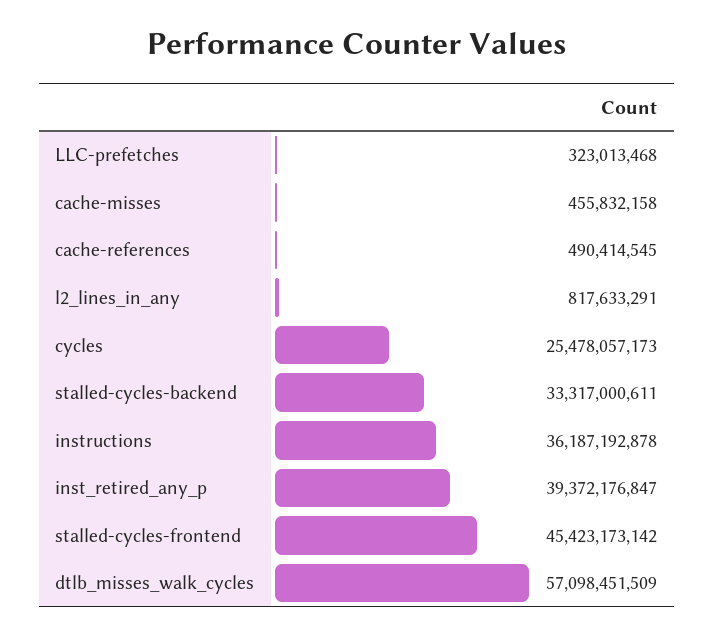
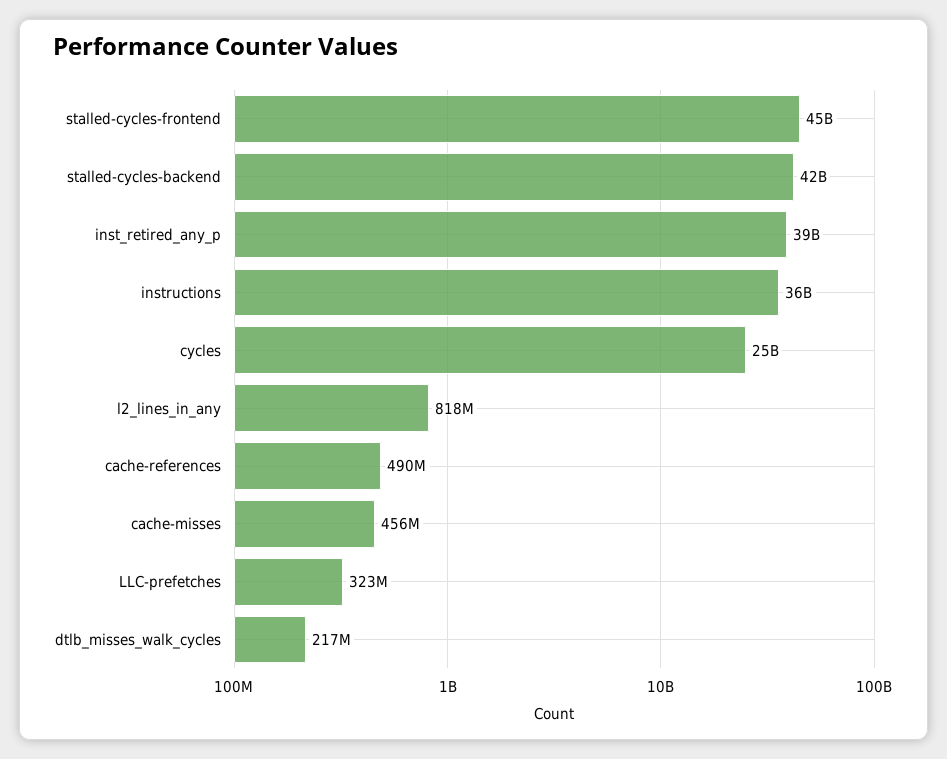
  {
    "LLC-prefetches": 323013468,
    "cache-misses": 455832158,
    "cache-references": 490414545,
    "l2_lines_in_any": 817633291,
    "cycles": 25478057173,
-   "stalled-cycles-backend": 33317000611,
+   "stalled-cycles-backend": 42000000000,
    "instructions": 36187192878,
    "inst_retired_any_p": 39372176847,
    "stalled-cycles-frontend": 45423173142,
-   "dtlb_misses_walk_cycles": 57098451509
+   "dtlb_misses_walk_cycles": 217000000
  }

